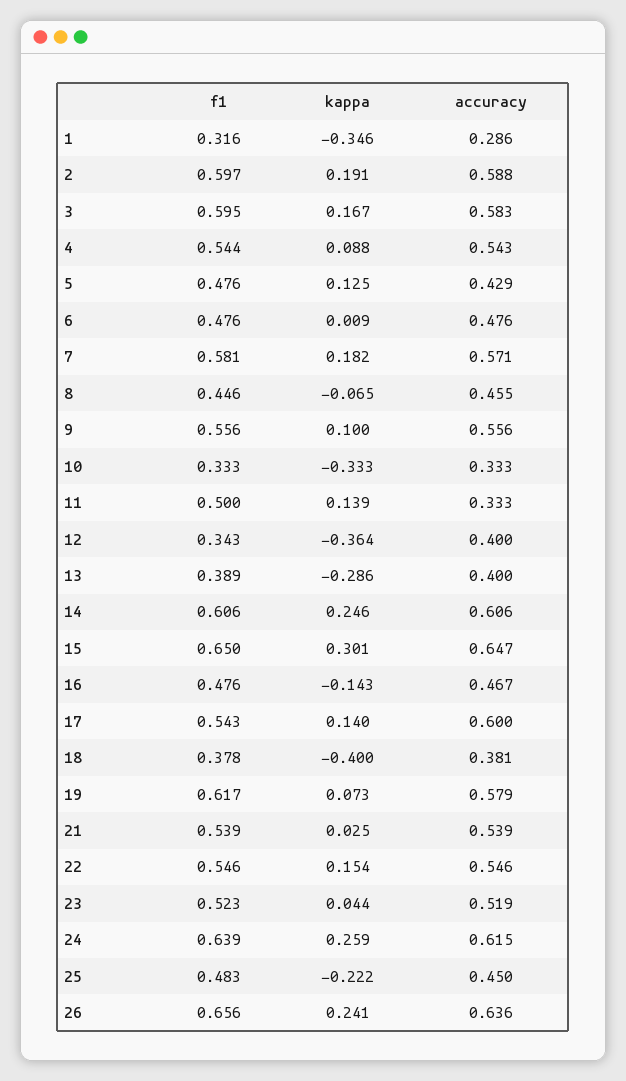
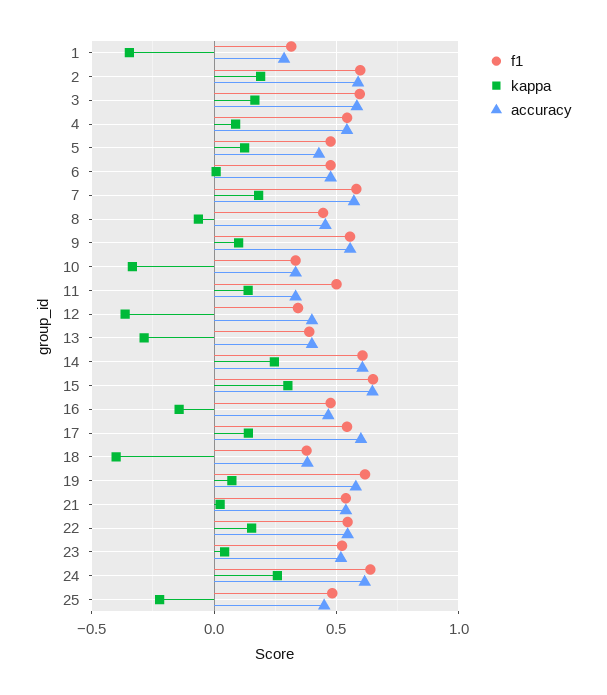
  {
    "f1": {
      "1": 0.316,
      "2": 0.597,
      "3": 0.595,
      "4": 0.544,
      "5": 0.476,
      "6": 0.476,
      "7": 0.581,
      "8": 0.446,
      "9": 0.556,
      "10": 0.333,
      "11": 0.5,
      "12": 0.343,
      "13": 0.389,
      "14": 0.606,
      "15": 0.65,
      "16": 0.476,
      "17": 0.543,
      "18": 0.378,
      "19": 0.617,
      "21": 0.539,
      "22": 0.546,
      "23": 0.523,
      "24": 0.639,
-     "25": 0.483,
+     "25": 0.483
-     "26": 0.656
    },
    "kappa": {
      "1": -0.346,
      "2": 0.191,
      "3": 0.167,
      "4": 0.088,
      "5": 0.125,
      "6": 0.009,
      "7": 0.182,
      "8": -0.065,
      "9": 0.1,
      "10": -0.333,
      "11": 0.139,
      "12": -0.364,
      "13": -0.286,
      "14": 0.246,
      "15": 0.301,
      "16": -0.143,
      "17": 0.14,
      "18": -0.4,
      "19": 0.073,
      "21": 0.025,
      "22": 0.154,
      "23": 0.044,
      "24": 0.259,
-     "25": -0.222,
+     "25": -0.222
-     "26": 0.241
    },
    "accuracy": {
      "1": 0.286,
      "2": 0.588,
      "3": 0.583,
      "4": 0.543,
      "5": 0.429,
      "6": 0.476,
      "7": 0.571,
      "8": 0.455,
      "9": 0.556,
      "10": 0.333,
      "11": 0.333,
      "12": 0.4,
      "13": 0.4,
      "14": 0.606,
      "15": 0.647,
      "16": 0.467,
      "17": 0.6,
      "18": 0.381,
      "19": 0.579,
      "21": 0.539,
      "22": 0.546,
      "23": 0.519,
      "24": 0.615,
-     "25": 0.45,
+     "25": 0.45
-     "26": 0.636
    }
  }

